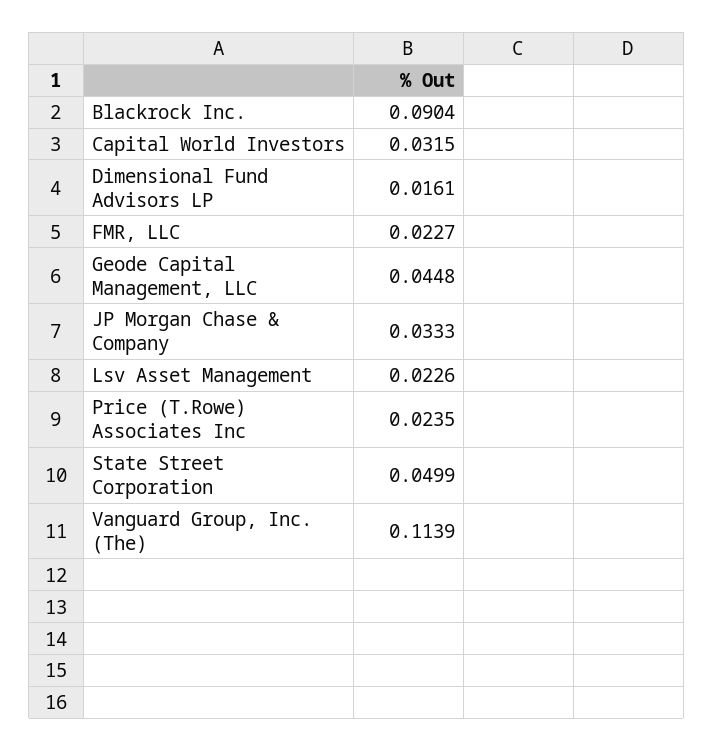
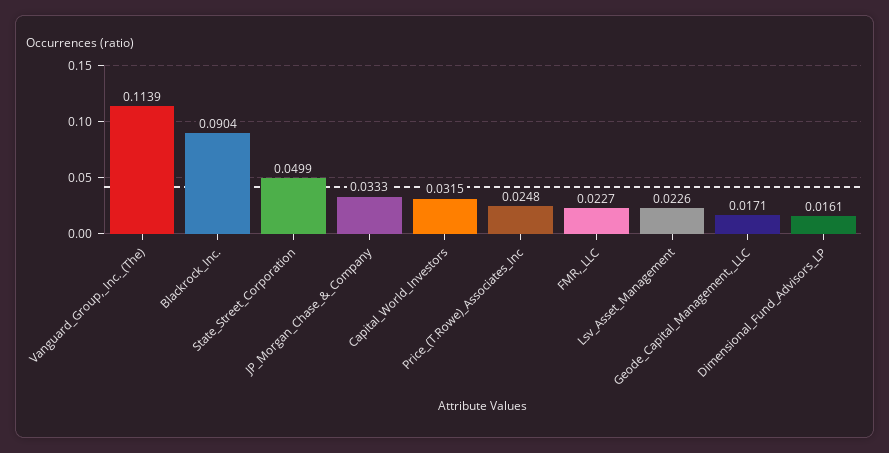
  {
    "Blackrock Inc.": 0.0904,
    "Capital World Investors": 0.0315,
    "Dimensional Fund Advisors LP": 0.0161,
    "FMR, LLC": 0.0227,
-   "Geode Capital Management, LLC": 0.0448,
+   "Geode Capital Management, LLC": 0.0171,
    "JP Morgan Chase & Company": 0.0333,
    "Lsv Asset Management": 0.0226,
-   "Price (T.Rowe) Associates Inc": 0.0235,
+   "Price (T.Rowe) Associates Inc": 0.0248,
    "State Street Corporation": 0.0499,
    "Vanguard Group, Inc. (The)": 0.1139
  }

